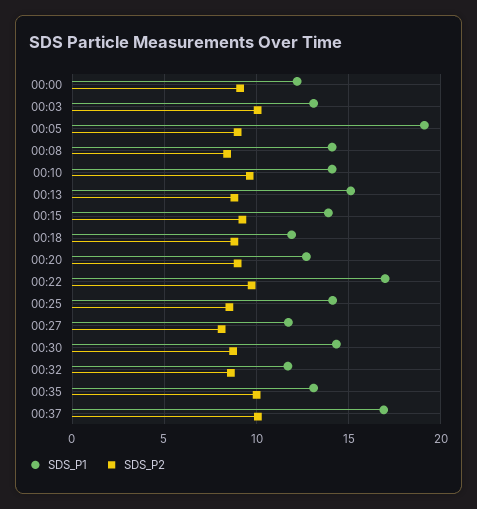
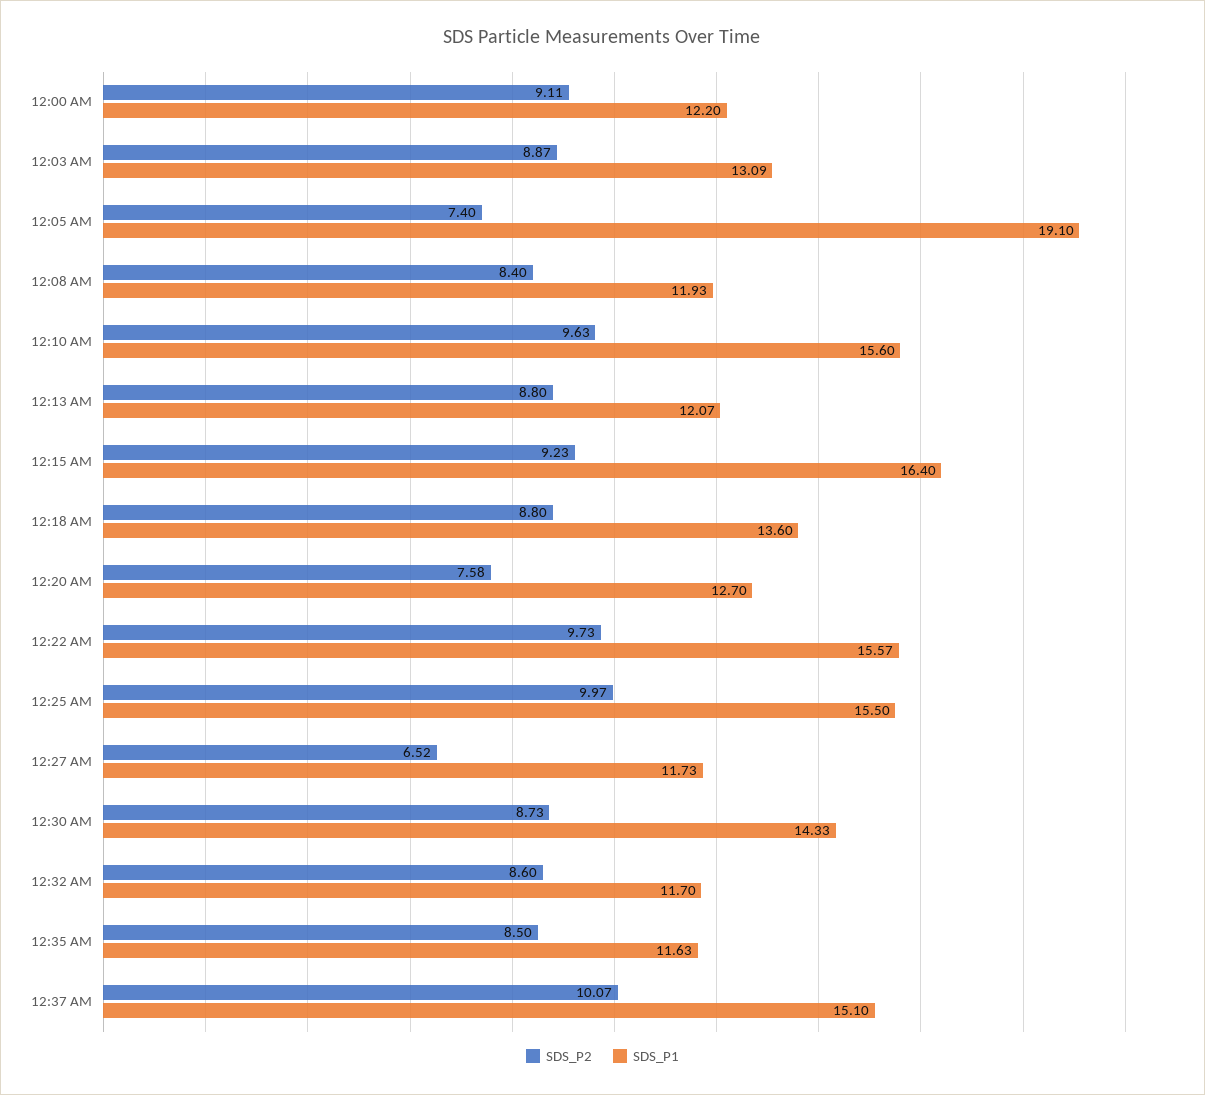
  {
    "SDS_P1": {
      "00:00": 12.2,
      "00:03": 13.09,
      "00:05": 19.1,
-     "00:08": 14,
+     "00:08": 11.93,
-     "00:10": 14,
+     "00:10": 15.6,
-     "00:13": 15,
+     "00:13": 12.07,
-     "00:15": 14,
+     "00:15": 16.4,
-     "00:18": 12,
+     "00:18": 13.6,
      "00:20": 12.7,
-     "00:22": 17,
+     "00:22": 15.57,
-     "00:25": 14,
+     "00:25": 15.5,
      "00:27": 11.73,
      "00:30": 14.33,
      "00:32": 11.7,
-     "00:35": 13,
+     "00:35": 11.63,
-     "00:37": 17
+     "00:37": 15.1
    },
    "SDS_P2": {
      "00:00": 9.11,
-     "00:03": 10,
+     "00:03": 8.87,
-     "00:05": 9,
+     "00:05": 7.4,
      "00:08": 8.4,
      "00:10": 9.63,
      "00:13": 8.8,
      "00:15": 9.23,
      "00:18": 8.8,
-     "00:20": 9,
+     "00:20": 7.58,
      "00:22": 9.73,
-     "00:25": 8.5,
+     "00:25": 9.97,
-     "00:27": 8,
+     "00:27": 6.52,
      "00:30": 8.73,
      "00:32": 8.6,
-     "00:35": 10,
+     "00:35": 8.5,
      "00:37": 10.07
    }
  }

